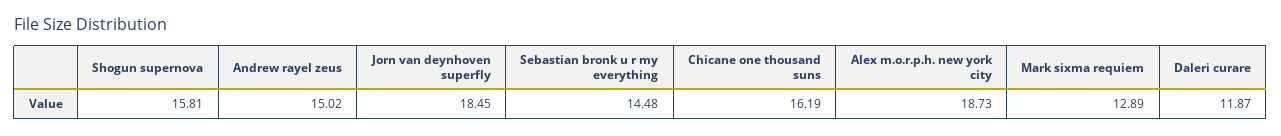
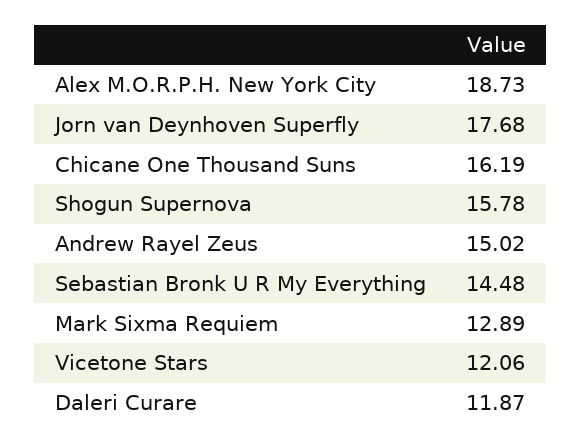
  {
-   "Shogun supernova": 15.81,
+   "Shogun supernova": 15.78,
    "Andrew rayel zeus": 15.02,
-   "Jorn van deynhoven superfly": 18.45,
+   "Jorn van deynhoven superfly": 17.68,
    "Sebastian bronk u r my everything": 14.48,
    "Chicane one thousand suns": 16.19,
    "Alex m.o.r.p.h. new york city": 18.73,
    "Mark sixma requiem": 12.89,
-   "Daleri curare": 11.87
+   "Daleri curare": 11.87,
+   "Vicetone Stars": 12.06
  }

